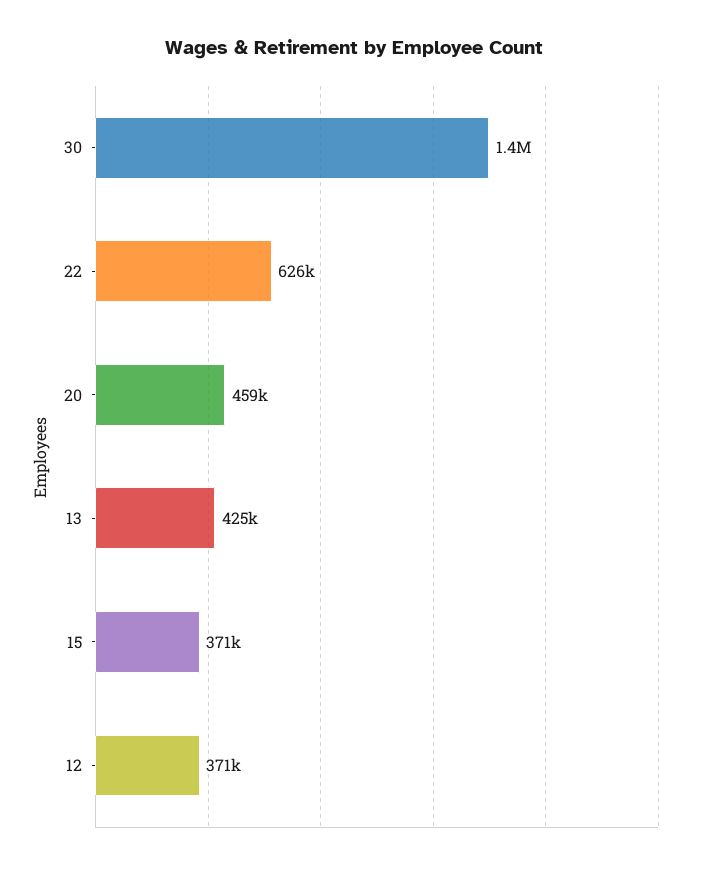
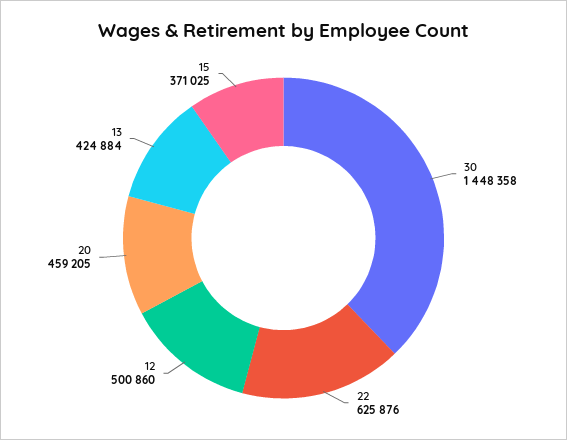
  {
    "30": 1448358,
    "22": 625876,
    "20": 459205,
    "13": 424884,
    "15": 371025,
-   "12": 371000
+   "12": 500860
  }

